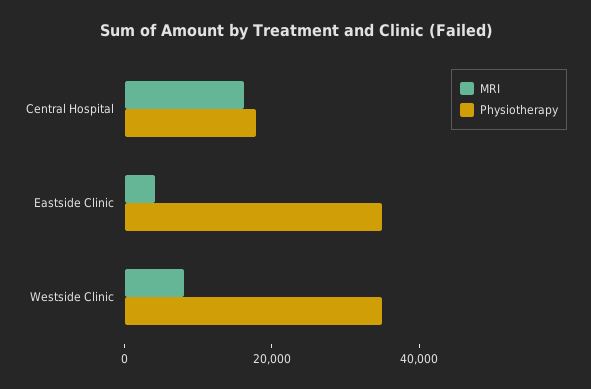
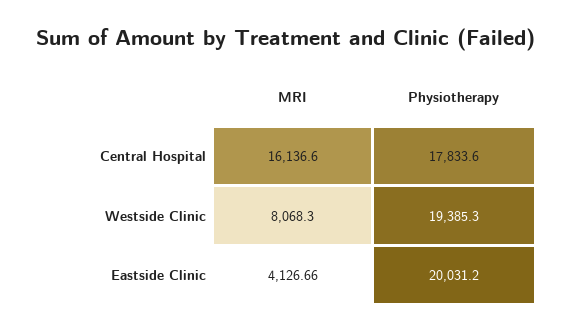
  {
    "MRI": {
      "Central Hospital": 16136.6,
      "Eastside Clinic": 4126.66,
      "Westside Clinic": 8068.3
    },
    "Physiotherapy": {
      "Central Hospital": 17833.6,
-     "Eastside Clinic": 35000,
+     "Eastside Clinic": 20031.2,
-     "Westside Clinic": 35000
+     "Westside Clinic": 19385.3
    }
  }

